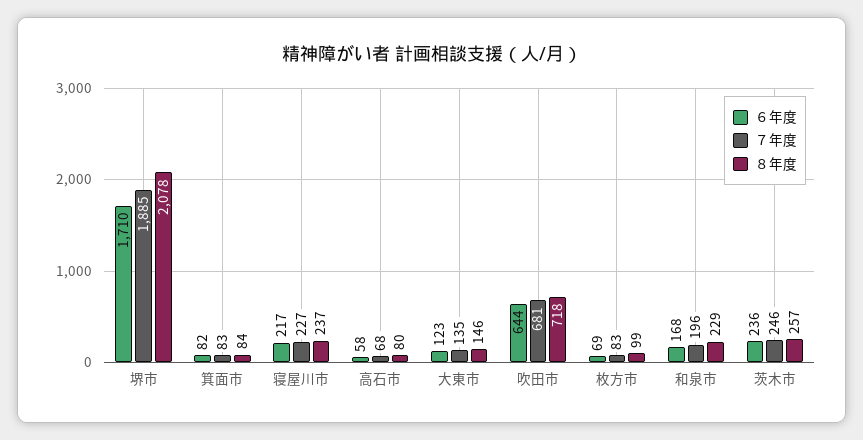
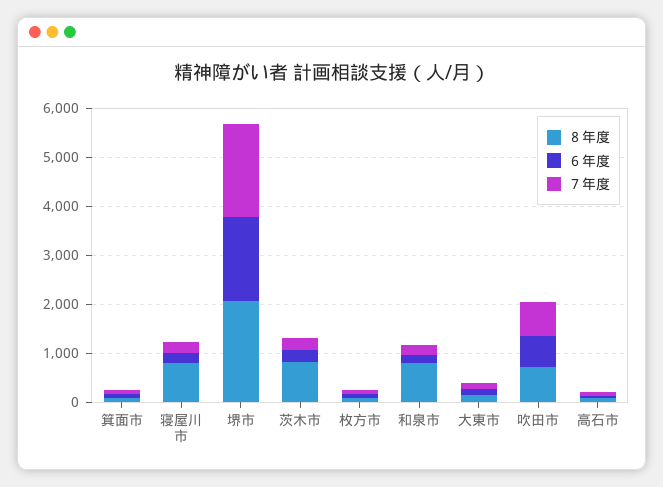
  {
    "６年度": {
      "堺市": 1710,
      "箕面市": 82,
      "寝屋川市": 217,
      "高石市": 58,
      "大東市": 123,
      "吹田市": 644,
      "枚方市": 69,
      "和泉市": 168,
      "茨木市": 236
    },
    "７年度": {
      "堺市": 1885,
      "箕面市": 83,
      "寝屋川市": 227,
      "高石市": 68,
      "大東市": 135,
      "吹田市": 681,
      "枚方市": 83,
      "和泉市": 196,
      "茨木市": 246
    },
    "８年度": {
      "堺市": 2078,
      "箕面市": 84,
-     "寝屋川市": 237,
+     "寝屋川市": 800,
      "高石市": 80,
      "大東市": 146,
      "吹田市": 718,
      "枚方市": 99,
-     "和泉市": 229,
+     "和泉市": 800,
-     "茨木市": 257
+     "茨木市": 800
    }
  }

